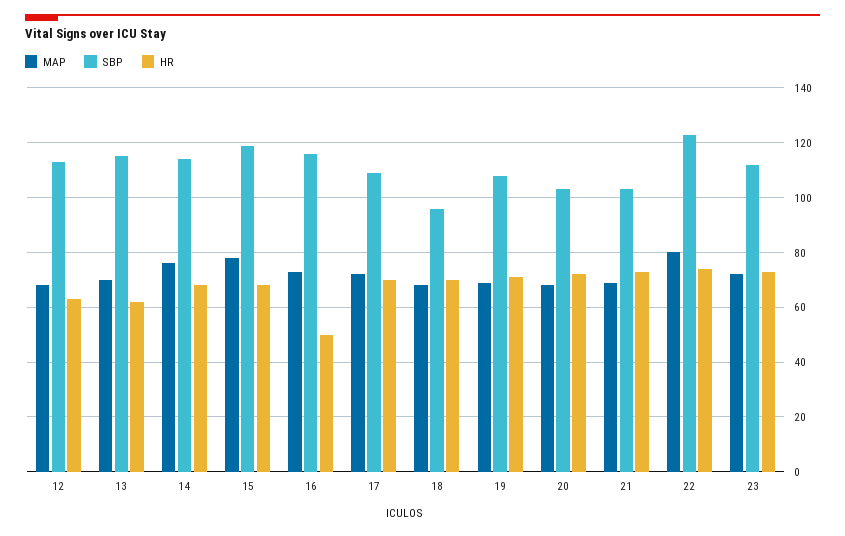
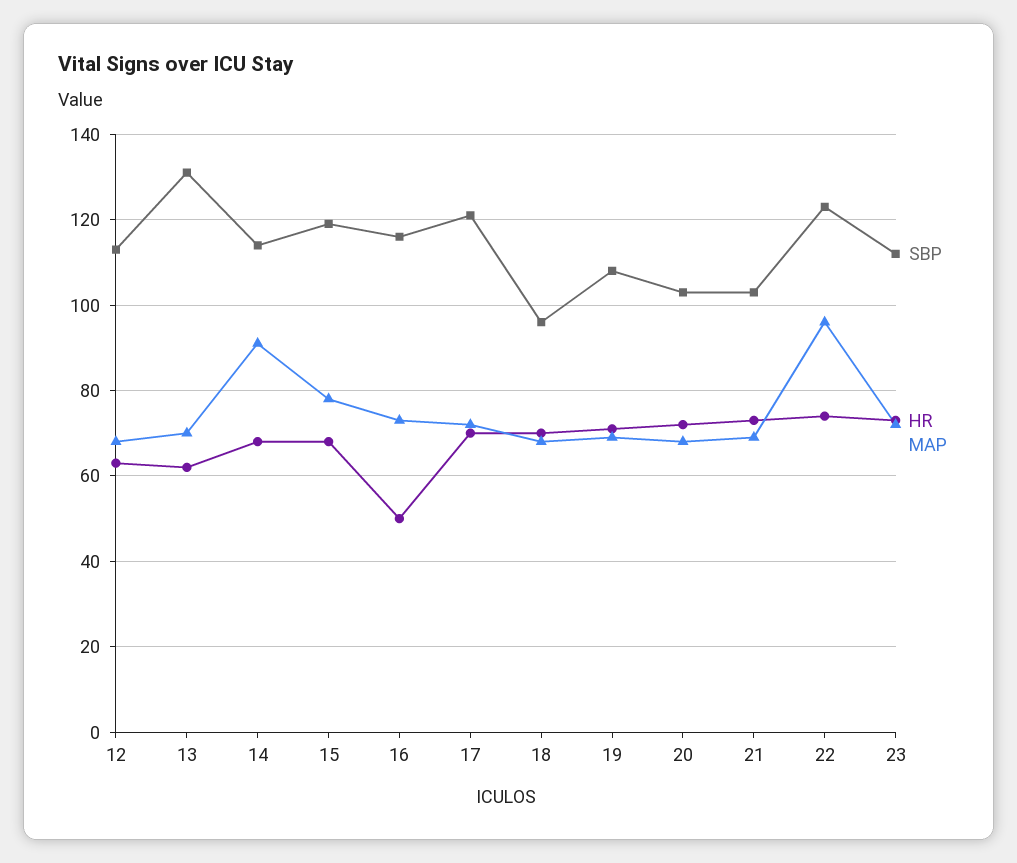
  {
    "MAP": {
      "12": 70,
      "13": 70,
-     "14": 75,
+     "14": 90,
      "15": 80,
      "16": 75,
      "17": 70,
      "18": 70,
      "19": 70,
      "20": 70,
      "21": 70,
-     "22": 80,
+     "22": 95,
      "23": 70
    },
    "SBP": {
      "12": 115,
-     "13": 115,
+     "13": 130,
      "14": 115,
      "15": 120,
      "16": 115,
-     "17": 110,
+     "17": 120,
      "18": 95,
      "19": 110,
      "20": 105,
      "21": 105,
      "22": 125,
      "23": 110
    },
    "HR": {
      "12": 65,
      "13": 60,
      "14": 70,
      "15": 70,
      "16": 50,
      "17": 70,
      "18": 70,
      "19": 70,
      "20": 70,
      "21": 75,
      "22": 75,
      "23": 75
    }
  }

